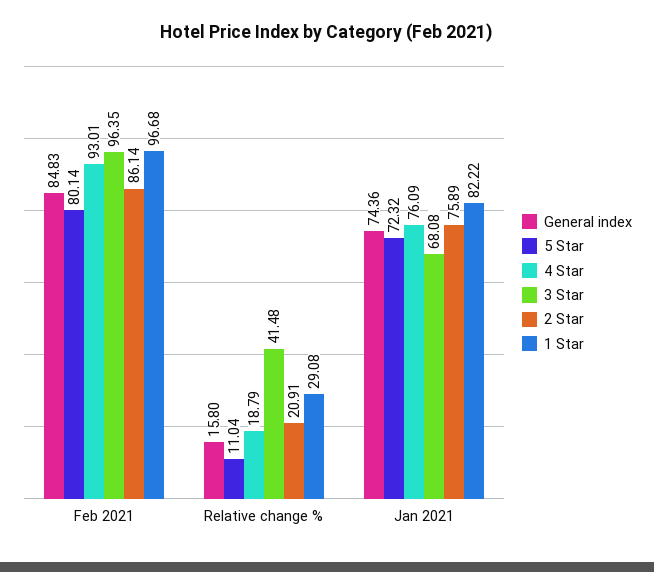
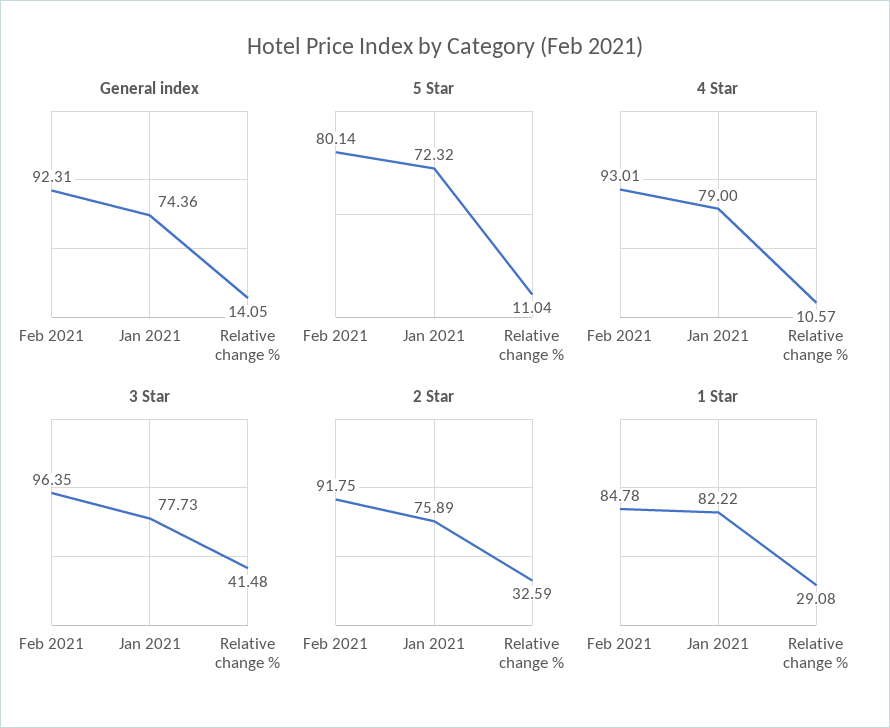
  {
    "General index": {
-     "Feb 2021": 84.83,
+     "Feb 2021": 92.31,
-     "Relative change %": 15.8,
+     "Relative change %": 14.05,
      "Jan 2021": 74.36
    },
    "5 Star": {
      "Feb 2021": 80.14,
      "Relative change %": 11.04,
      "Jan 2021": 72.32
    },
    "4 Star": {
      "Feb 2021": 93.01,
-     "Relative change %": 18.79,
+     "Relative change %": 10.57,
-     "Jan 2021": 76.09
+     "Jan 2021": 79
    },
    "3 Star": {
      "Feb 2021": 96.35,
      "Relative change %": 41.48,
-     "Jan 2021": 68.08
+     "Jan 2021": 77.73
    },
    "2 Star": {
-     "Feb 2021": 86.14,
+     "Feb 2021": 91.75,
-     "Relative change %": 20.91,
+     "Relative change %": 32.59,
      "Jan 2021": 75.89
    },
    "1 Star": {
-     "Feb 2021": 96.68,
+     "Feb 2021": 84.78,
      "Relative change %": 29.08,
      "Jan 2021": 82.22
    }
  }

